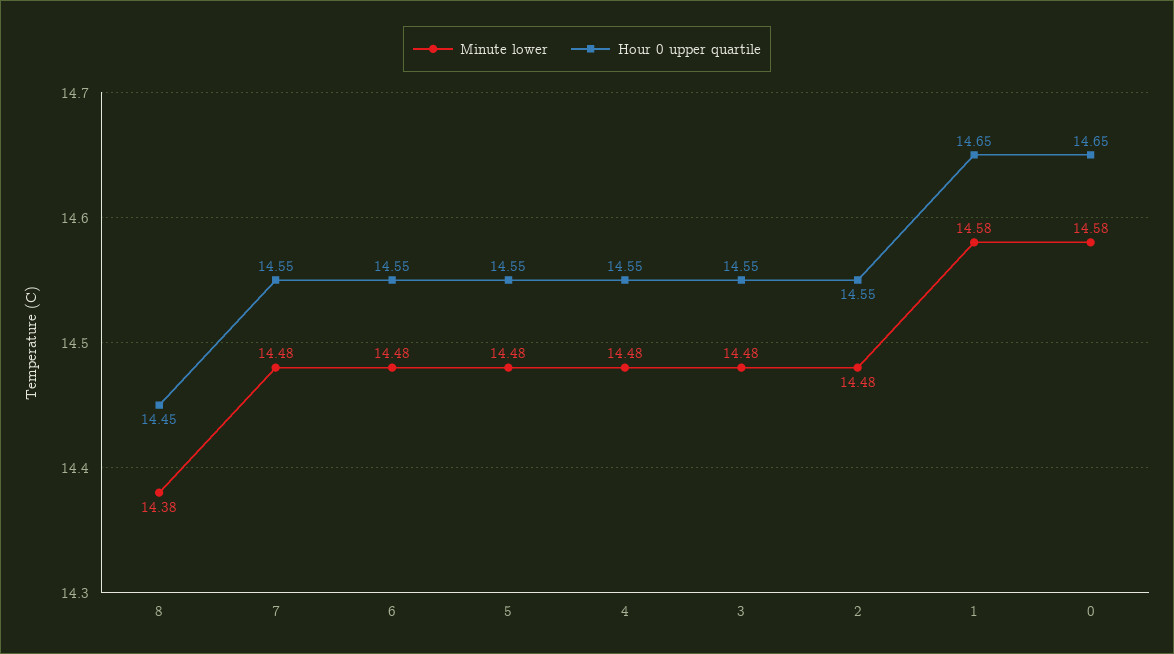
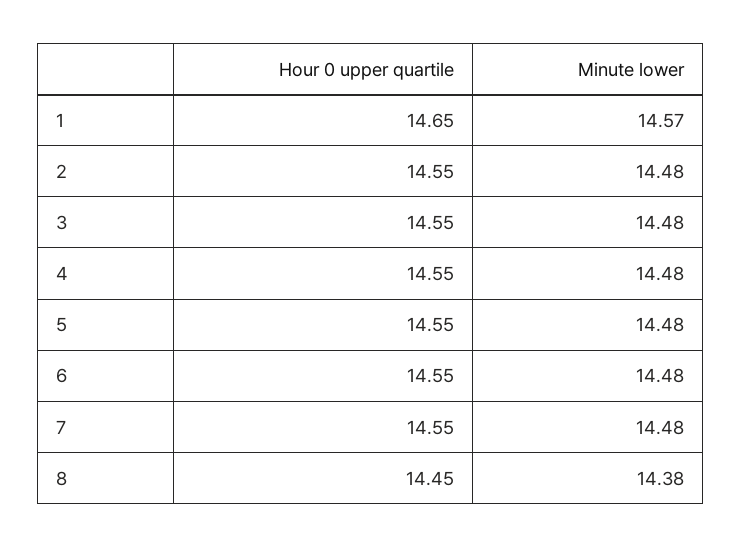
  {
    "Minute lower": {
      "8": 14.38,
      "7": 14.48,
      "6": 14.48,
      "5": 14.48,
      "4": 14.48,
      "3": 14.48,
      "2": 14.48,
-     "1": 14.58,
+     "1": 14.57
-     "0": 14.58
    },
    "Hour 0 upper quartile": {
      "8": 14.45,
      "7": 14.55,
      "6": 14.55,
      "5": 14.55,
      "4": 14.55,
      "3": 14.55,
      "2": 14.55,
-     "1": 14.65,
+     "1": 14.65
-     "0": 14.65
    }
  }

